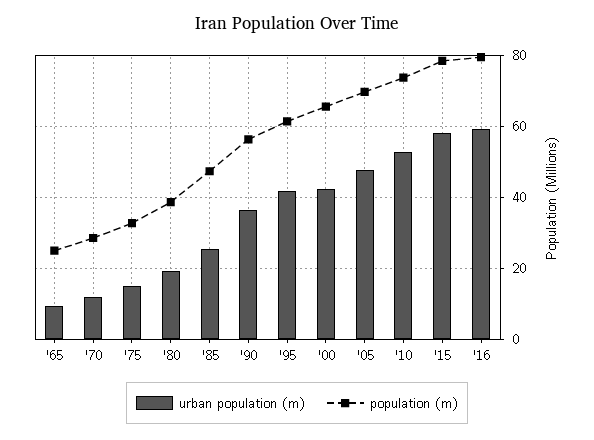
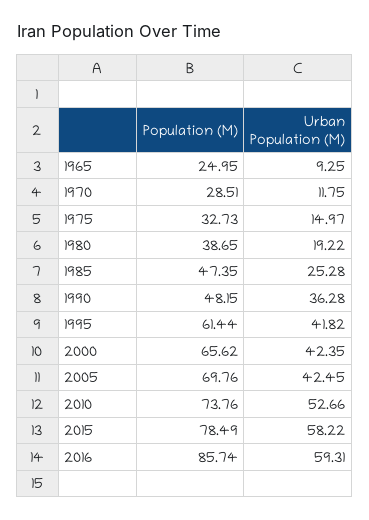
  {
    "urban population (m)": {
      "'65": 9.25,
      "'70": 11.75,
      "'75": 14.97,
      "'80": 19.22,
      "'85": 25.28,
      "'90": 36.28,
      "'95": 41.82,
      "'00": 42.35,
-     "'05": 48,
+     "'05": 42.45,
      "'10": 52.66,
      "'15": 58.22,
      "'16": 59.31
    },
    "population (m)": {
      "'65": 24.95,
      "'70": 28.51,
      "'75": 32.73,
      "'80": 38.65,
      "'85": 47.35,
-     "'90": 56,
+     "'90": 48.15,
      "'95": 61.44,
      "'00": 65.62,
      "'05": 69.76,
      "'10": 73.76,
      "'15": 78.49,
-     "'16": 80
+     "'16": 85.74
    }
  }

